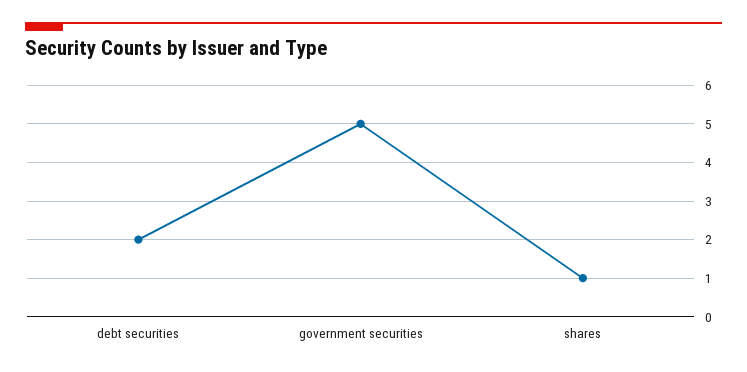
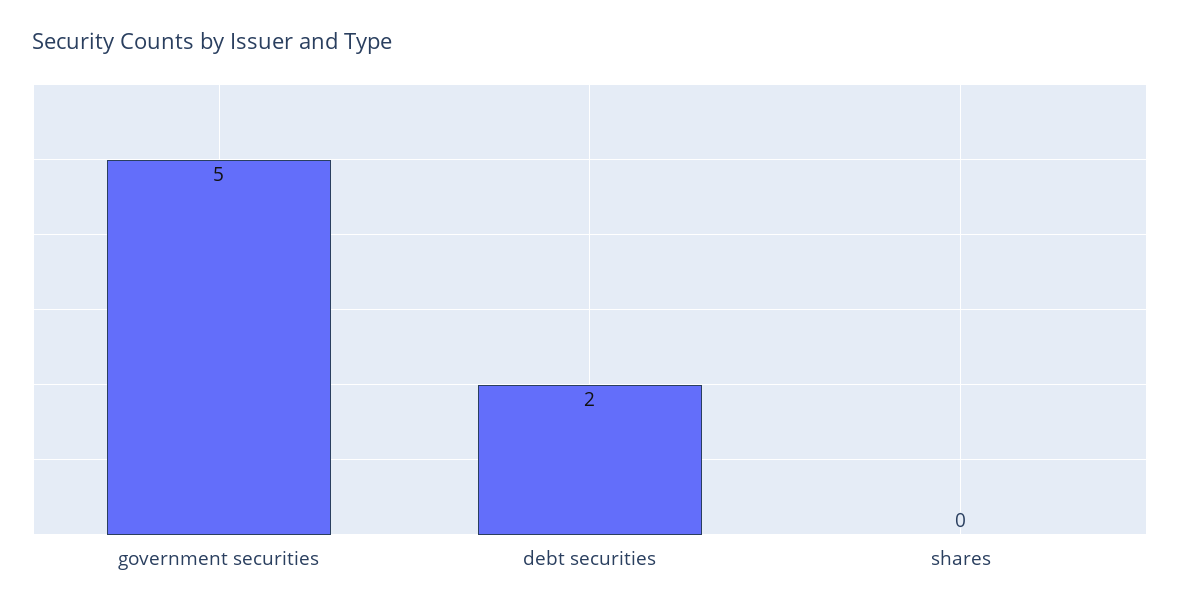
  {
    "debt securities": 2,
    "government securities": 5,
-   "shares": 1
+   "shares": 0
  }

